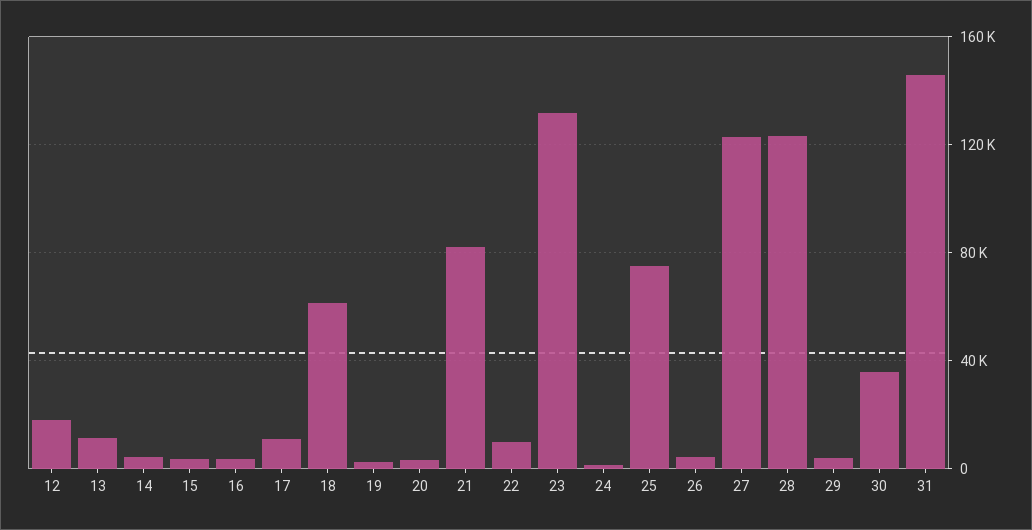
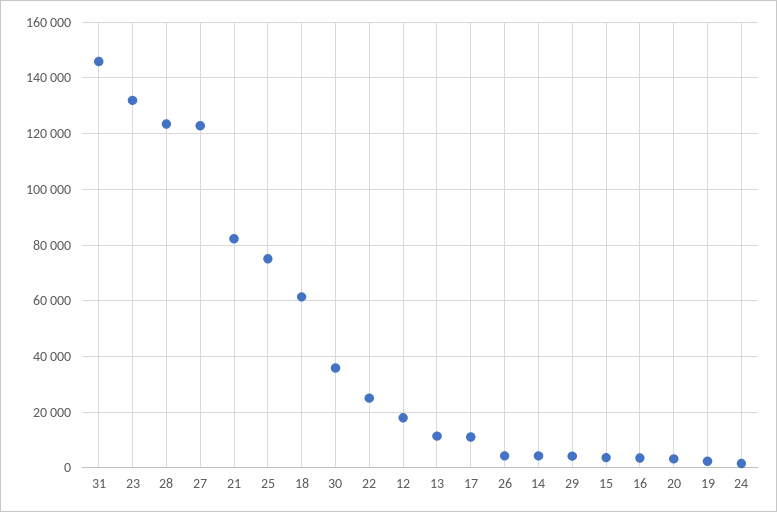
  {
    "12": 17500,
    "13": 12500,
    "14": 5000,
    "15": 2500,
    "16": 2500,
    "17": 10000,
    "18": 62500,
    "19": 2500,
    "20": 2500,
    "21": 82500,
-   "22": 10000,
+   "22": 25000,
    "23": 132500,
    "24": 2500,
    "25": 75000,
    "26": 5000,
    "27": 122500,
    "28": 122500,
    "29": 5000,
    "30": 35000,
    "31": 145000
  }

